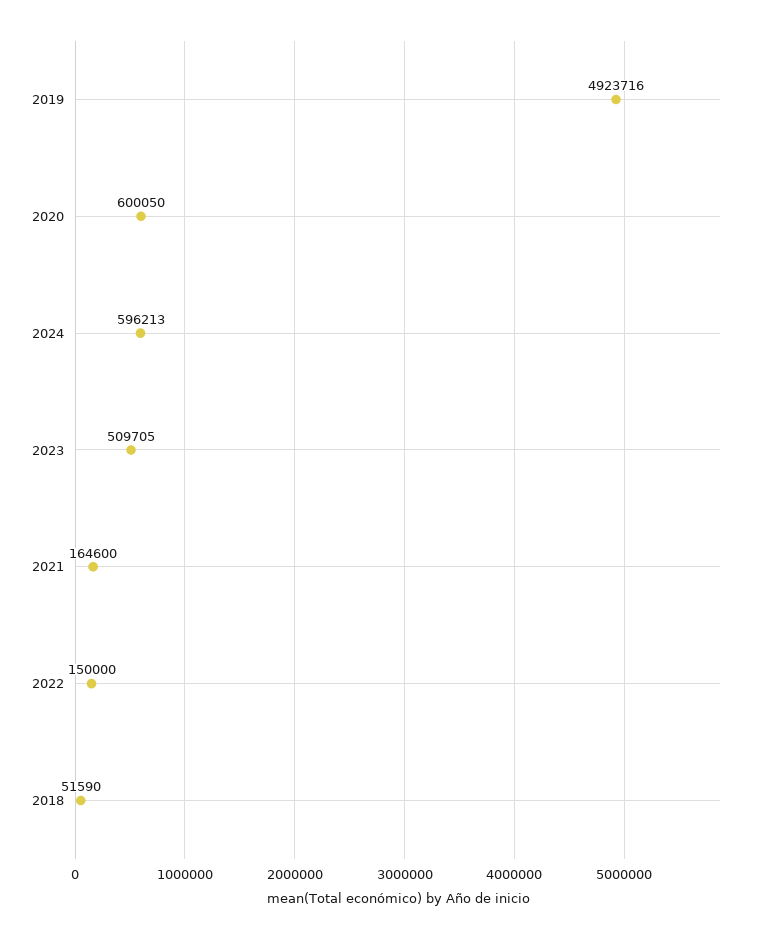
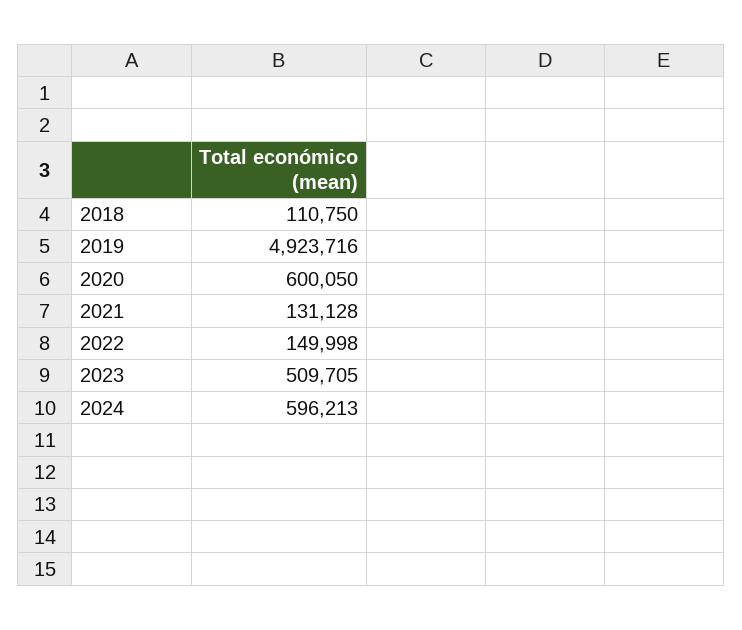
  {
    "2019": 4923716,
    "2020": 600050,
    "2024": 596213,
    "2023": 509705,
-   "2021": 164600,
+   "2021": 131128,
-   "2022": 150000,
+   "2022": 149998,
-   "2018": 51590
+   "2018": 110750
  }

